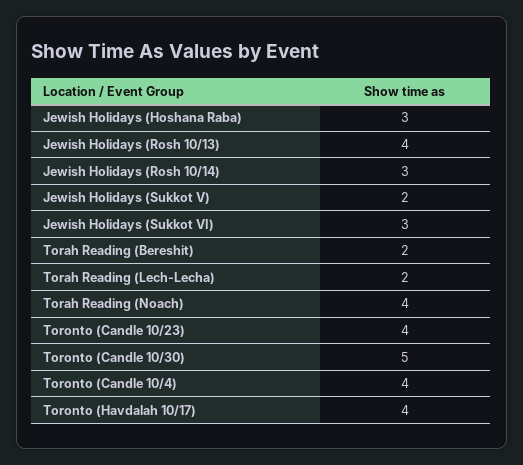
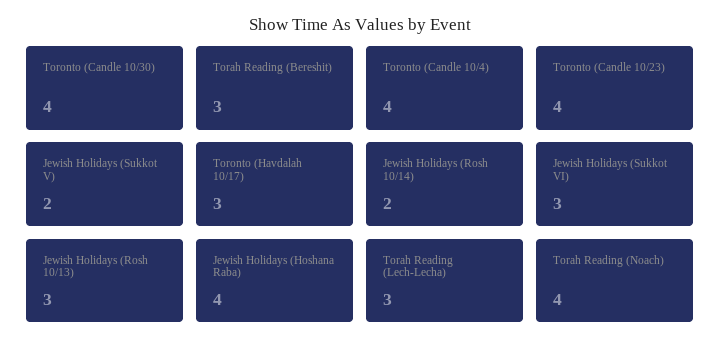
  {
-   "Jewish Holidays (Hoshana Raba)": 3,
+   "Jewish Holidays (Hoshana Raba)": 4,
-   "Jewish Holidays (Rosh 10/13)": 4,
+   "Jewish Holidays (Rosh 10/13)": 3,
-   "Jewish Holidays (Rosh 10/14)": 3,
+   "Jewish Holidays (Rosh 10/14)": 2,
    "Jewish Holidays (Sukkot V)": 2,
    "Jewish Holidays (Sukkot VI)": 3,
-   "Torah Reading (Bereshit)": 2,
+   "Torah Reading (Bereshit)": 3,
-   "Torah Reading (Lech-Lecha)": 2,
+   "Torah Reading (Lech-Lecha)": 3,
    "Torah Reading (Noach)": 4,
    "Toronto (Candle 10/23)": 4,
-   "Toronto (Candle 10/30)": 5,
+   "Toronto (Candle 10/30)": 4,
    "Toronto (Candle 10/4)": 4,
-   "Toronto (Havdalah 10/17)": 4
+   "Toronto (Havdalah 10/17)": 3
  }

